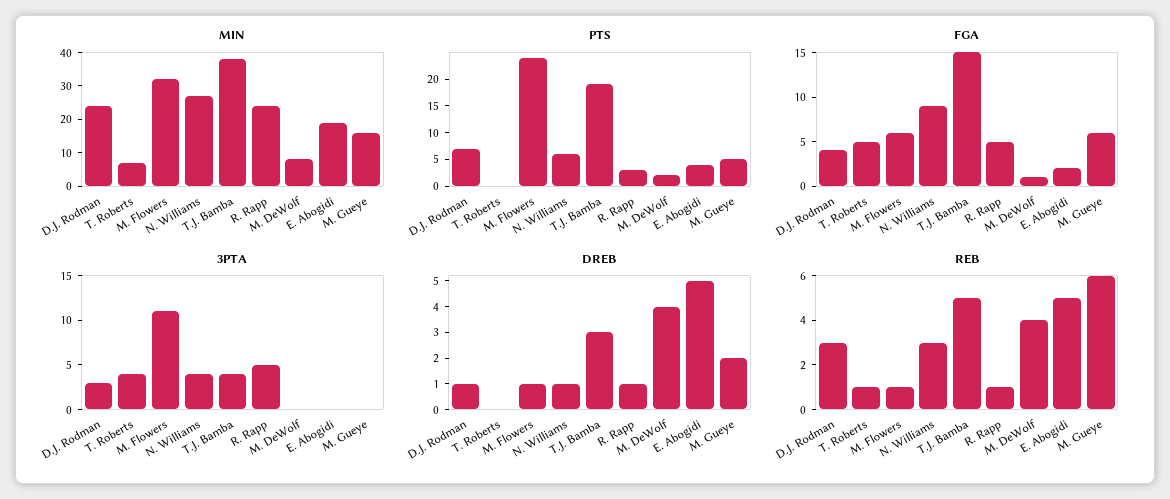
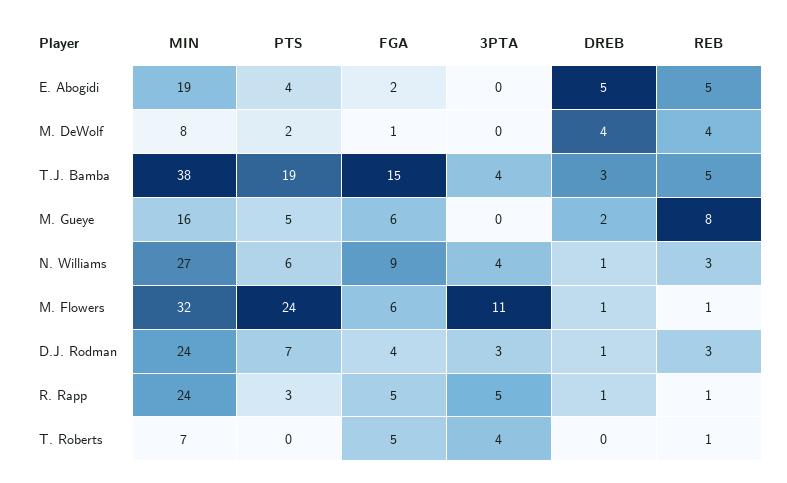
  {
    "MIN": {
      "D.J. Rodman": 24,
      "T. Roberts": 7,
      "M. Flowers": 32,
      "N. Williams": 27,
      "T.J. Bamba": 38,
      "R. Rapp": 24,
      "M. DeWolf": 8,
      "E. Abogidi": 19,
      "M. Gueye": 16
    },
    "PTS": {
      "D.J. Rodman": 7,
      "T. Roberts": 0,
      "M. Flowers": 24,
      "N. Williams": 6,
      "T.J. Bamba": 19,
      "R. Rapp": 3,
      "M. DeWolf": 2,
      "E. Abogidi": 4,
      "M. Gueye": 5
    },
    "FGA": {
      "D.J. Rodman": 4,
      "T. Roberts": 5,
      "M. Flowers": 6,
      "N. Williams": 9,
      "T.J. Bamba": 15,
      "R. Rapp": 5,
      "M. DeWolf": 1,
      "E. Abogidi": 2,
      "M. Gueye": 6
    },
    "3PTA": {
      "D.J. Rodman": 3,
      "T. Roberts": 4,
      "M. Flowers": 11,
      "N. Williams": 4,
      "T.J. Bamba": 4,
      "R. Rapp": 5,
      "M. DeWolf": 0,
      "E. Abogidi": 0,
      "M. Gueye": 0
    },
    "DREB": {
      "D.J. Rodman": 1,
      "T. Roberts": 0,
      "M. Flowers": 1,
      "N. Williams": 1,
      "T.J. Bamba": 3,
      "R. Rapp": 1,
      "M. DeWolf": 4,
      "E. Abogidi": 5,
      "M. Gueye": 2
    },
    "REB": {
      "D.J. Rodman": 3,
      "T. Roberts": 1,
      "M. Flowers": 1,
      "N. Williams": 3,
      "T.J. Bamba": 5,
      "R. Rapp": 1,
      "M. DeWolf": 4,
      "E. Abogidi": 5,
-     "M. Gueye": 6
+     "M. Gueye": 8
    }
  }

